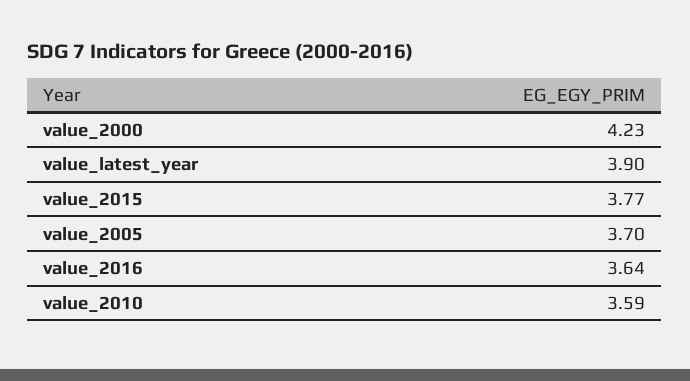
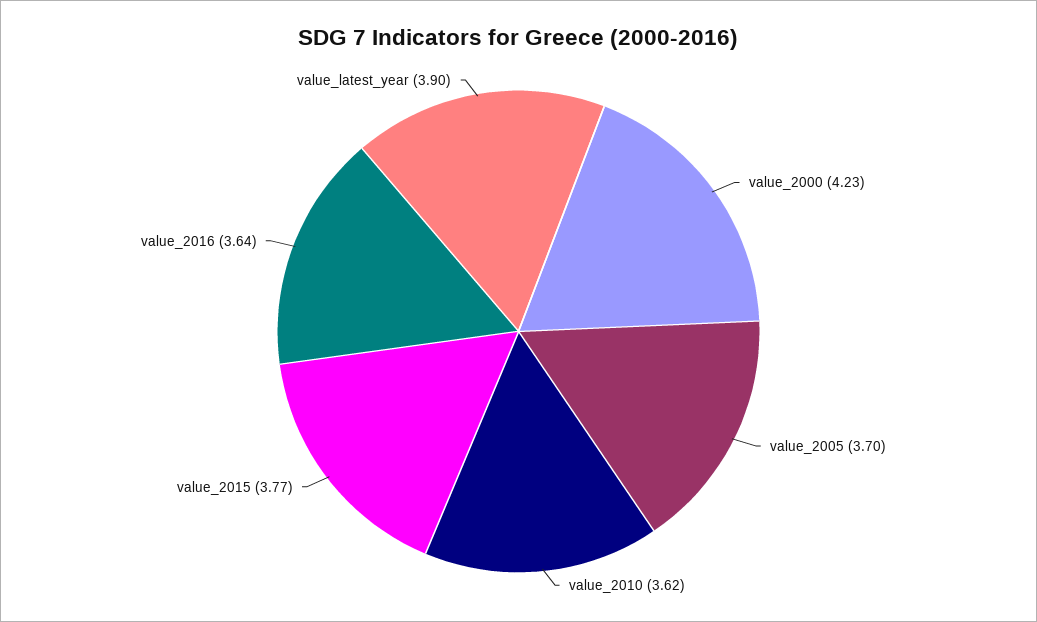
  {
    "value_2000": 4.23,
    "value_latest_year": 3.9,
    "value_2015": 3.77,
    "value_2005": 3.7,
    "value_2016": 3.64,
-   "value_2010": 3.59
+   "value_2010": 3.62
  }

